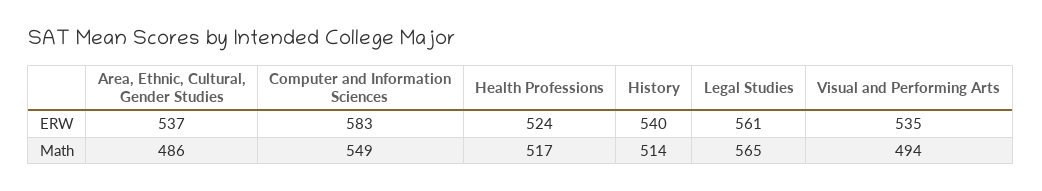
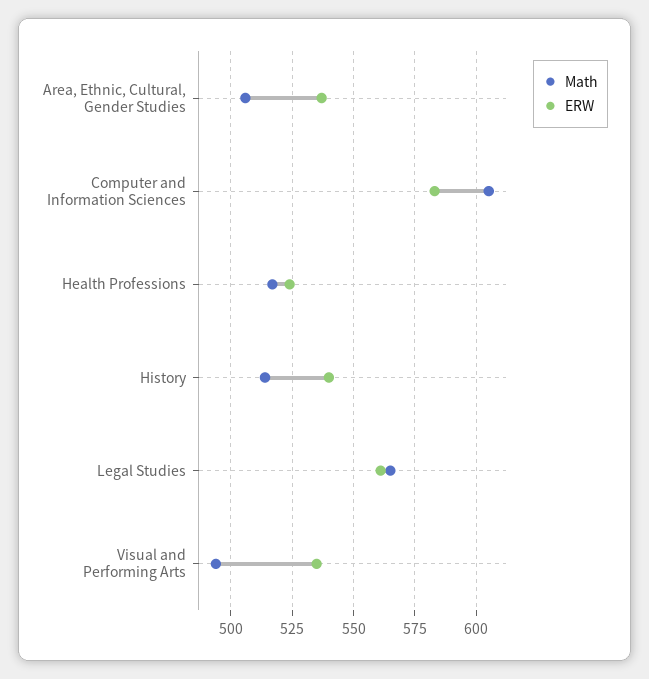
  {
    "ERW": {
      "Area, Ethnic, Cultural, Gender Studies": 537,
      "Computer and Information Sciences": 583,
      "Health Professions": 524,
      "History": 540,
      "Legal Studies": 561,
      "Visual and Performing Arts": 535
    },
    "Math": {
-     "Area, Ethnic, Cultural, Gender Studies": 486,
+     "Area, Ethnic, Cultural, Gender Studies": 505,
-     "Computer and Information Sciences": 549,
+     "Computer and Information Sciences": 605,
      "Health Professions": 517,
      "History": 514,
      "Legal Studies": 565,
      "Visual and Performing Arts": 494
    }
  }

